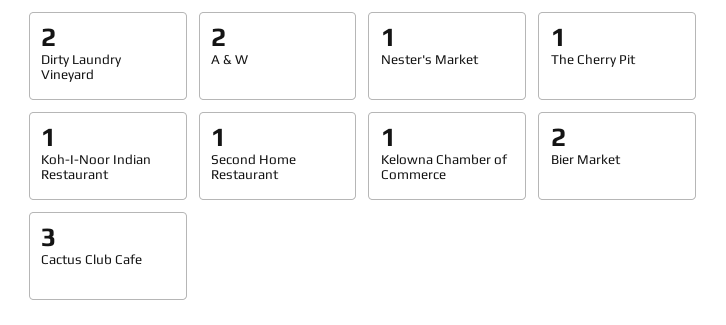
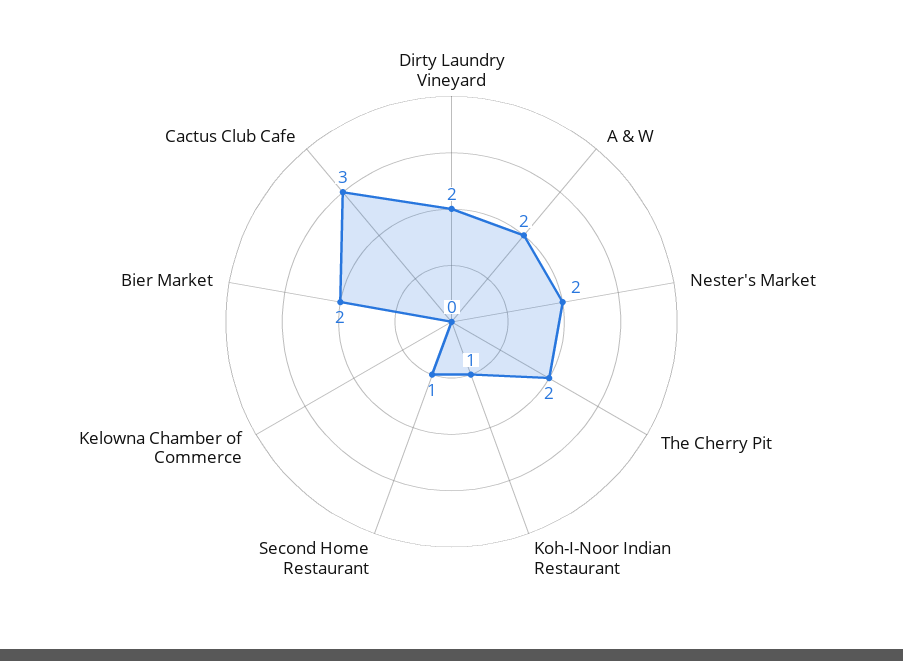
  {
    "Dirty Laundry Vineyard": 2,
    "A & W": 2,
-   "Nester's Market": 1,
+   "Nester's Market": 2,
-   "The Cherry Pit": 1,
+   "The Cherry Pit": 2,
    "Koh-I-Noor Indian Restaurant": 1,
    "Second Home Restaurant": 1,
-   "Kelowna Chamber of Commerce": 1,
+   "Kelowna Chamber of Commerce": 0,
    "Bier Market": 2,
    "Cactus Club Cafe": 3
  }

